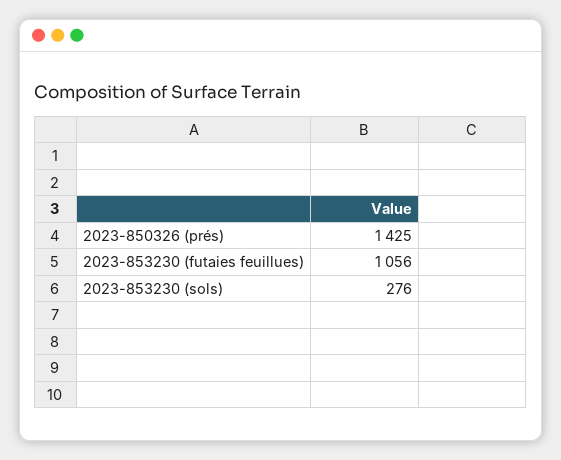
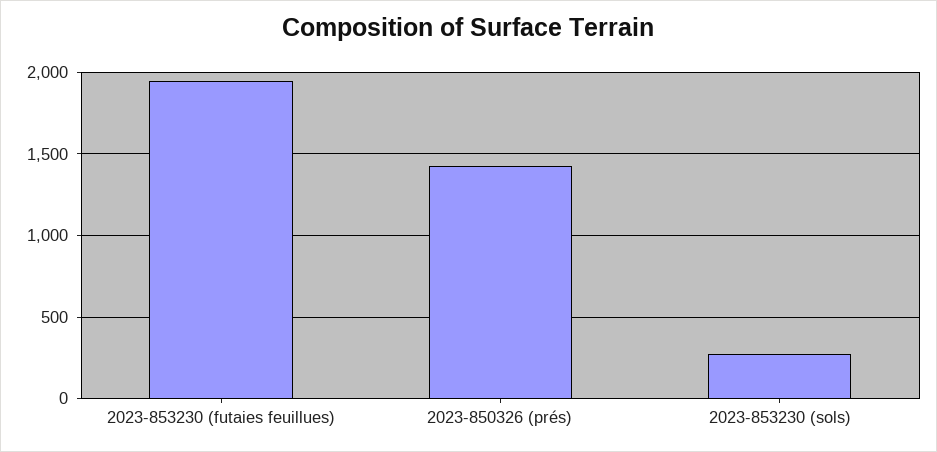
  {
    "2023-850326 (prés)": 1425,
-   "2023-853230 (futaies feuillues)": 1056,
+   "2023-853230 (futaies feuillues)": 1950,
    "2023-853230 (sols)": 276
  }

